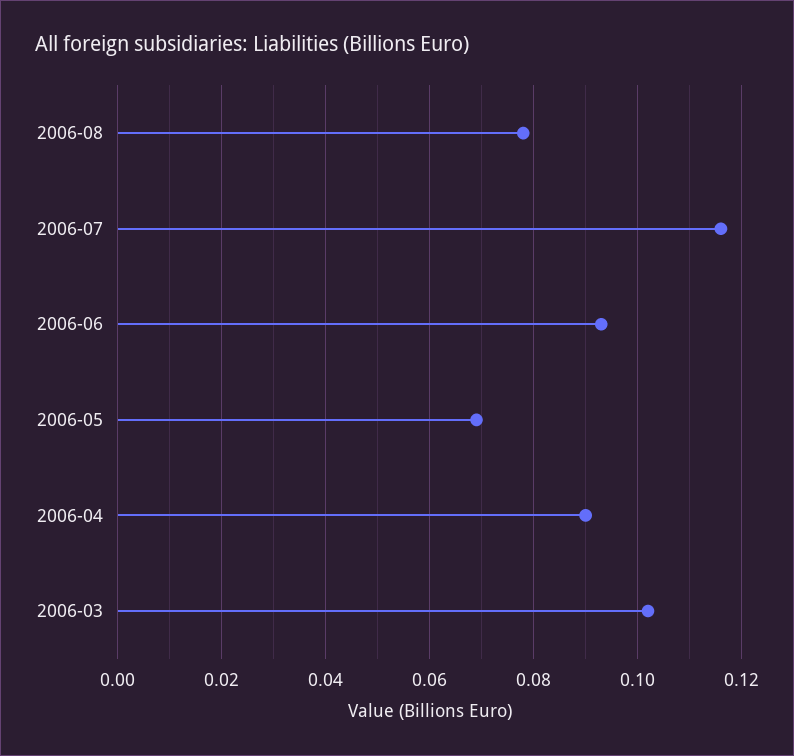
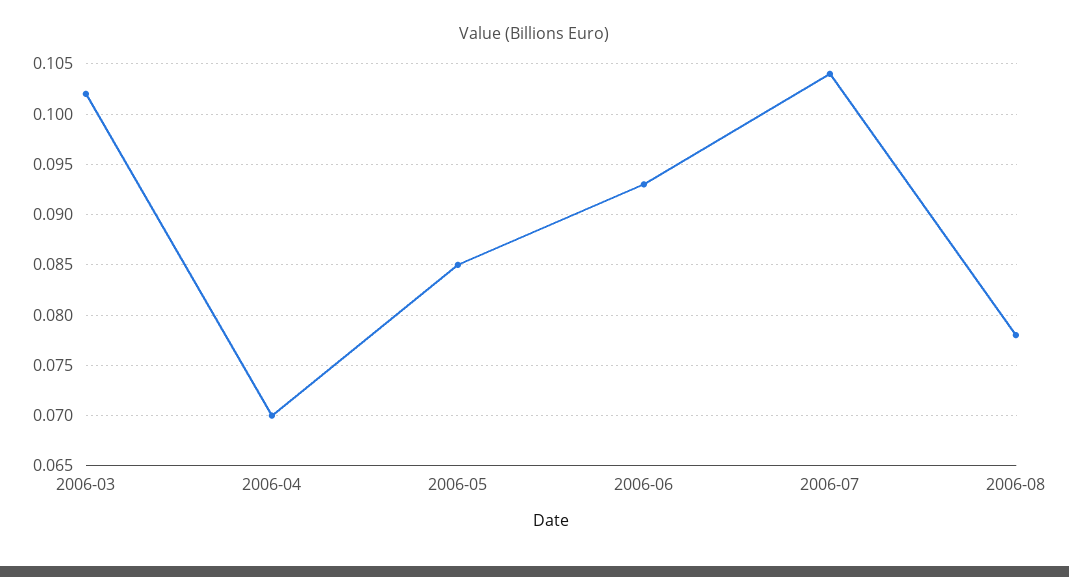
  {
    "2006-08": 0.078,
-   "2006-07": 0.115,
+   "2006-07": 0.104,
    "2006-06": 0.093,
-   "2006-05": 0.07,
+   "2006-05": 0.085,
-   "2006-04": 0.09,
+   "2006-04": 0.07,
    "2006-03": 0.102
  }

